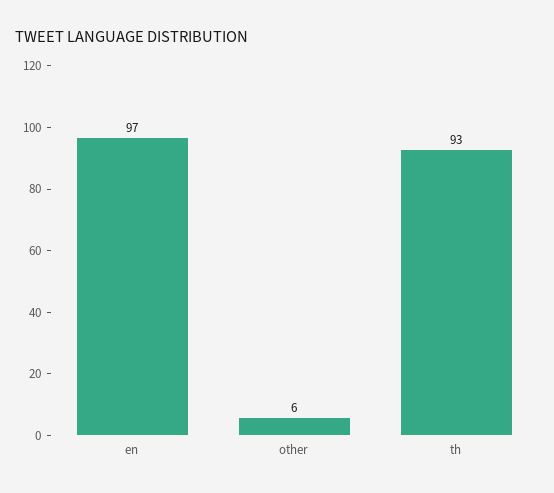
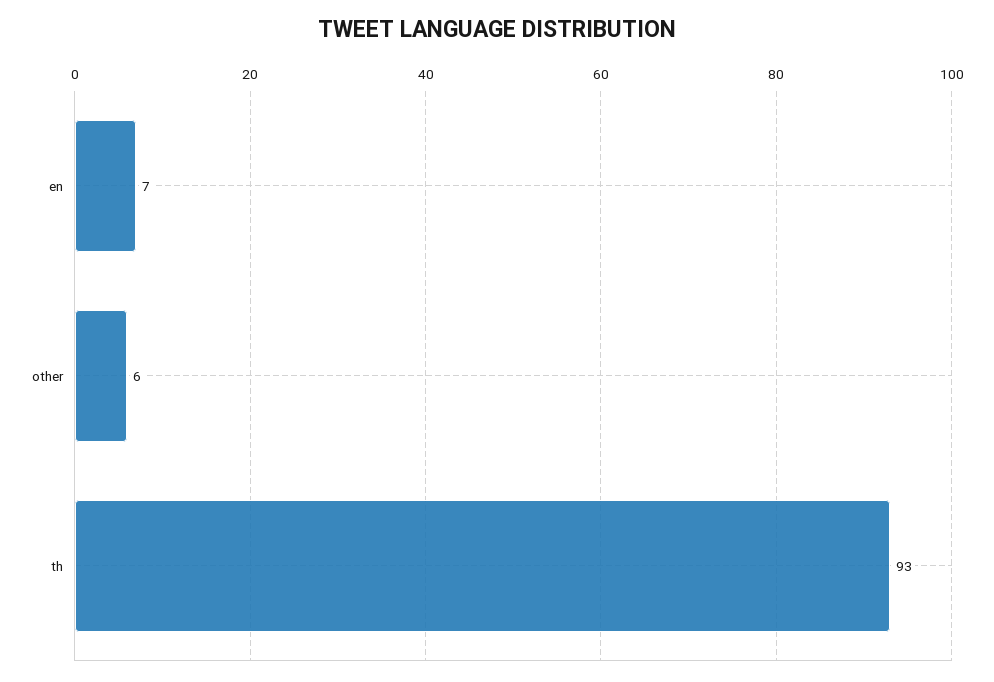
  {
-   "en": 97,
+   "en": 7,
    "other": 6,
    "th": 93
  }

